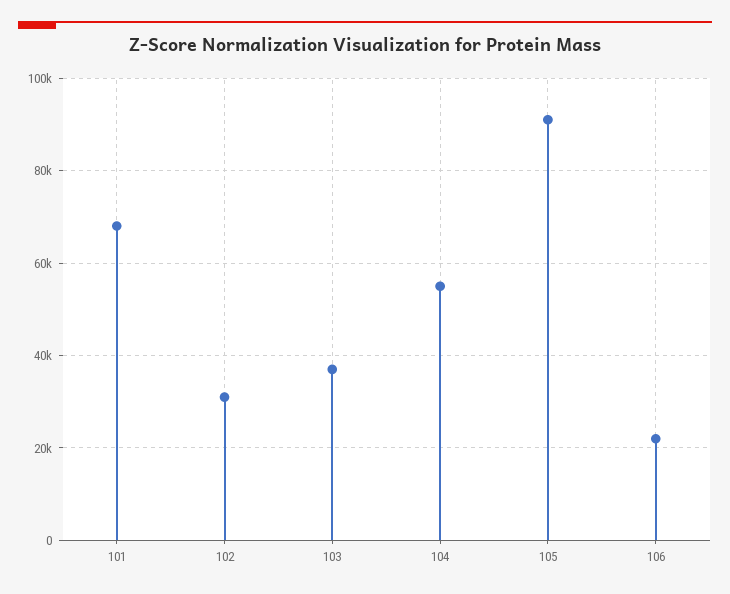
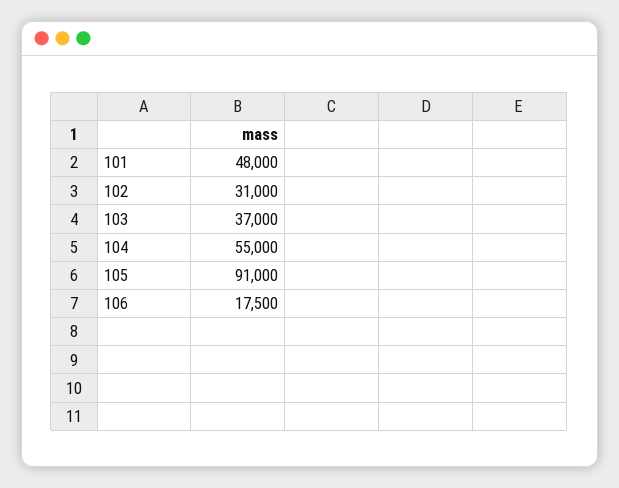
  {
-   "101": 68000,
+   "101": 48000,
    "102": 31000,
    "103": 37000,
    "104": 55000,
    "105": 91000,
-   "106": 22000
+   "106": 17500
  }

